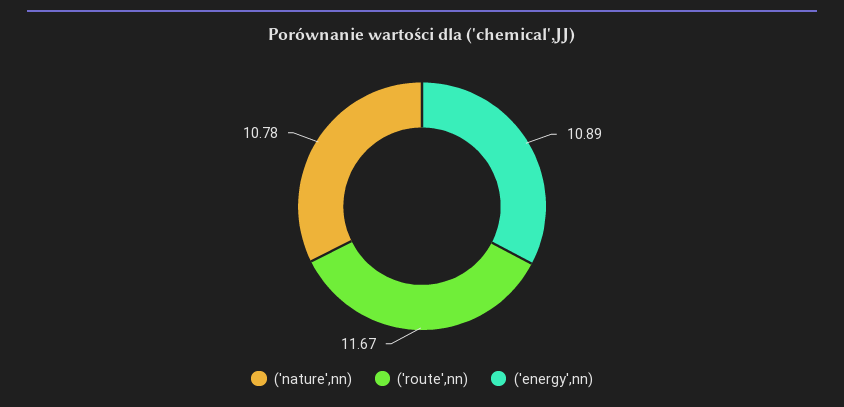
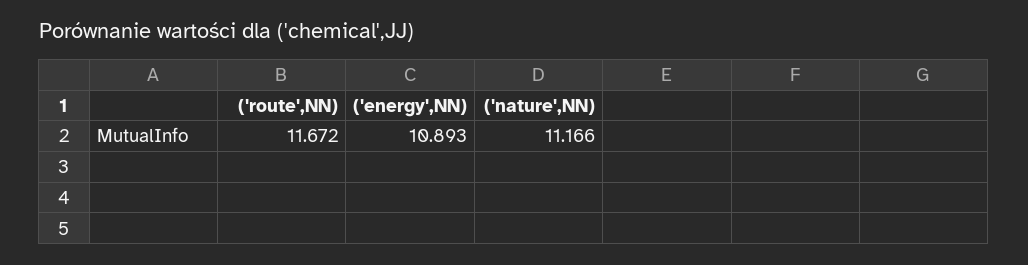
  {
-   "('nature',nn)": 10.78,
+   "('nature',nn)": 11.166,
    "('route',nn)": 11.672,
    "('energy',nn)": 10.893
  }

